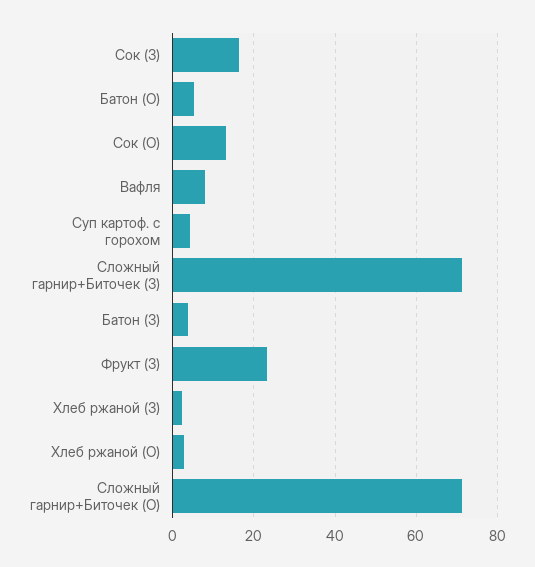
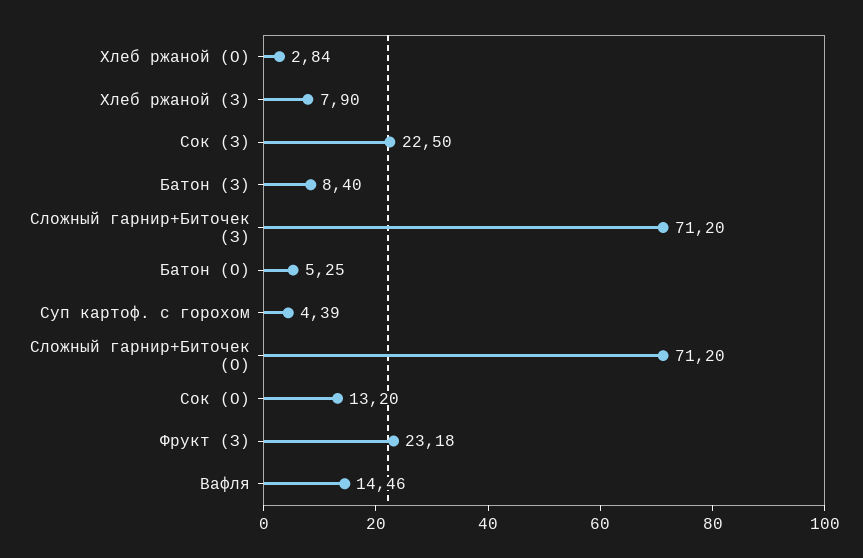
  {
-   "Сок (З)": 16,
+   "Сок (З)": 22.5,
    "Батон (О)": 5.25,
    "Сок (О)": 13.2,
-   "Вафля": 8,
+   "Вафля": 14.46,
    "Суп картоф. с горохом": 4.39,
    "Сложный гарнир+Биточек (З)": 71.2,
-   "Батон (З)": 4,
+   "Батон (З)": 8.4,
    "Фрукт (З)": 23.18,
-   "Хлеб ржаной (З)": 2,
+   "Хлеб ржаной (З)": 7.9,
    "Хлеб ржаной (О)": 2.84,
    "Сложный гарнир+Биточек (О)": 71.2
  }

